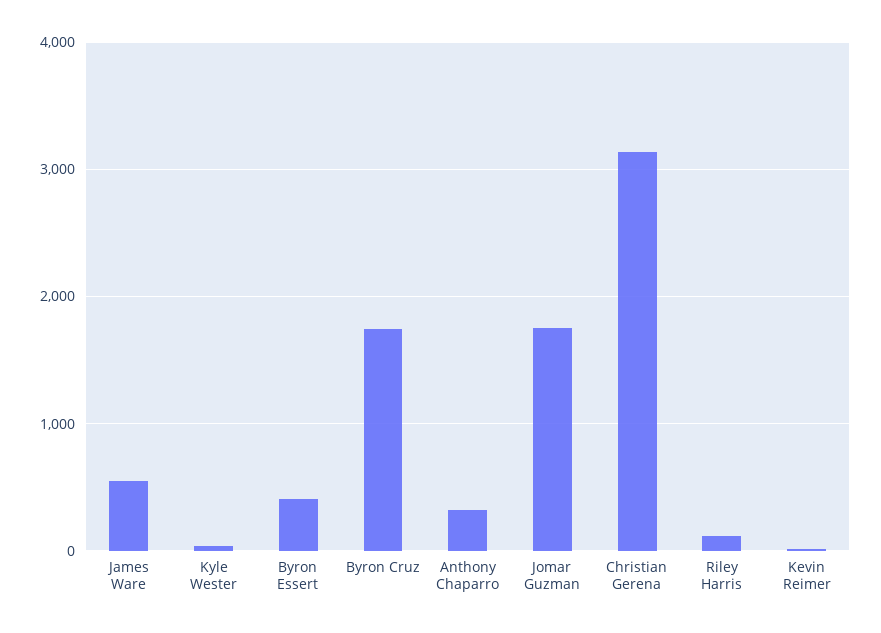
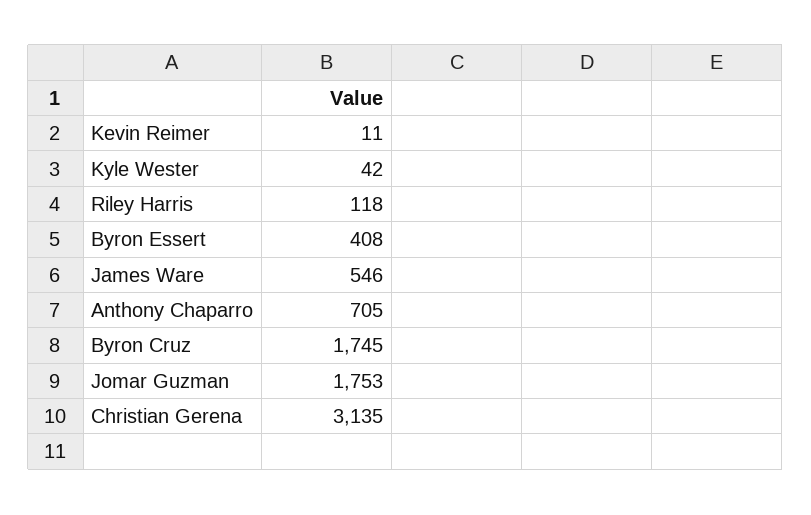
  {
    "James Ware": 546,
    "Kyle Wester": 42,
    "Byron Essert": 408,
    "Byron Cruz": 1745,
-   "Anthony Chaparro": 300,
+   "Anthony Chaparro": 705,
    "Jomar Guzman": 1753,
    "Christian Gerena": 3135,
    "Riley Harris": 118,
    "Kevin Reimer": 11
  }

